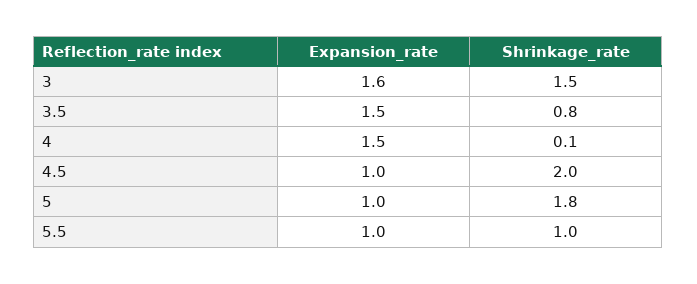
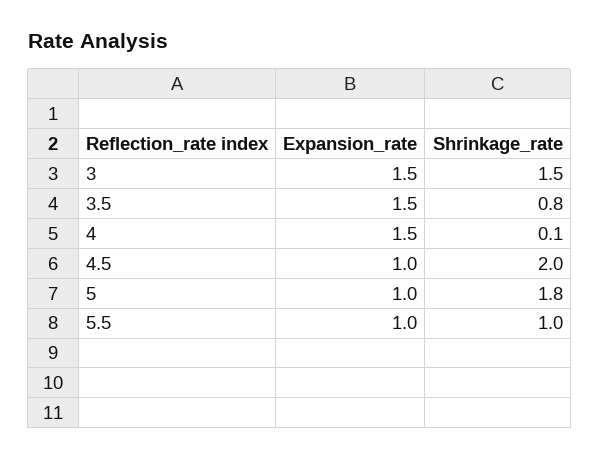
  {
    "Expansion_rate": {
-     "3": 1.6,
+     "3": 1.5,
      "3.5": 1.5,
      "4": 1.5,
      "4.5": 1,
      "5": 1,
      "5.5": 1
    },
    "Shrinkage_rate": {
      "3": 1.5,
      "3.5": 0.8,
      "4": 0.1,
      "4.5": 2,
      "5": 1.8,
      "5.5": 1
    }
  }

